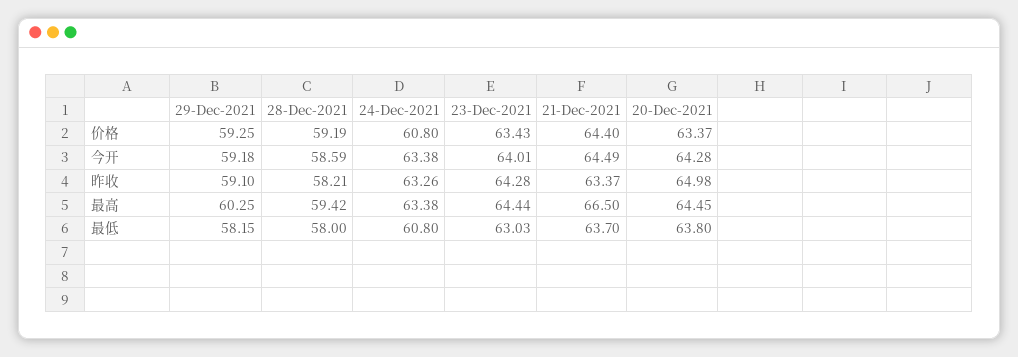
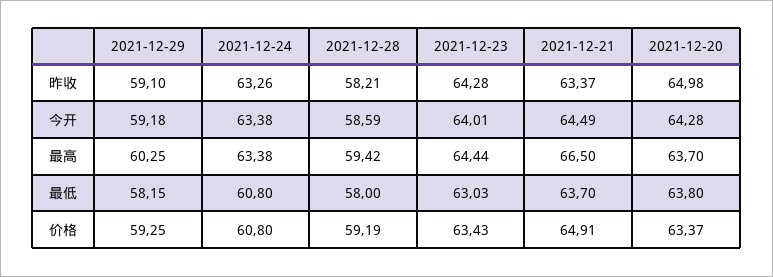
  {
    "29-Dec-2021": {
      "价格": 59.25,
      "今开": 59.18,
      "昨收": 59.1,
      "最高": 60.25,
      "最低": 58.15
    },
    "28-Dec-2021": {
      "价格": 59.19,
      "今开": 58.59,
      "昨收": 58.21,
      "最高": 59.42,
      "最低": 58
    },
    "24-Dec-2021": {
      "价格": 60.8,
      "今开": 63.38,
      "昨收": 63.26,
      "最高": 63.38,
      "最低": 60.8
    },
    "23-Dec-2021": {
      "价格": 63.43,
      "今开": 64.01,
      "昨收": 64.28,
      "最高": 64.44,
      "最低": 63.03
    },
    "21-Dec-2021": {
-     "价格": 64.4,
+     "价格": 64.91,
      "今开": 64.49,
      "昨收": 63.37,
      "最高": 66.5,
      "最低": 63.7
    },
    "20-Dec-2021": {
      "价格": 63.37,
      "今开": 64.28,
      "昨收": 64.98,
-     "最高": 64.45,
+     "最高": 63.7,
      "最低": 63.8
    }
  }

